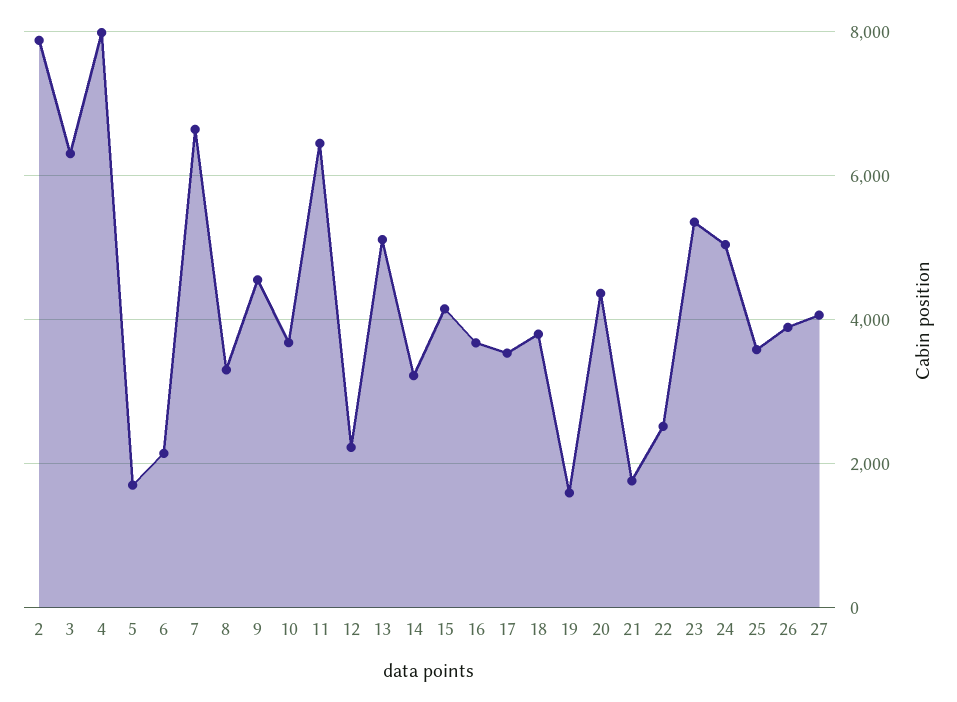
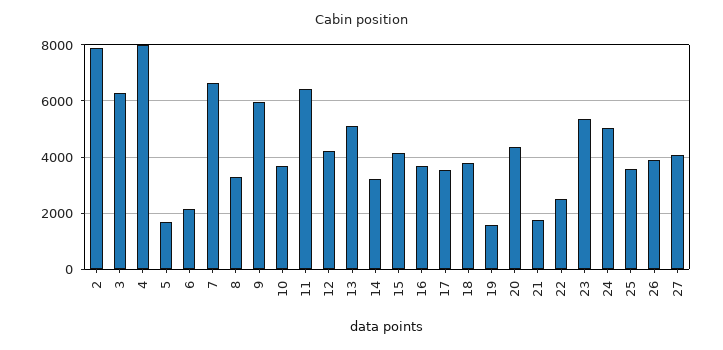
  {
    "2": 7800,
    "3": 6400,
    "4": 8000,
    "5": 1600,
    "6": 2200,
    "7": 6600,
    "8": 3200,
-   "9": 4600,
+   "9": 6000,
    "10": 3600,
    "11": 6400,
-   "12": 2200,
+   "12": 4250,
    "13": 5200,
    "14": 3200,
    "15": 4200,
    "16": 3600,
    "17": 3600,
    "18": 3800,
    "19": 1600,
    "20": 4400,
    "21": 1800,
    "22": 2600,
    "23": 5400,
    "24": 5000,
    "25": 3600,
    "26": 3800,
    "27": 4000
  }

